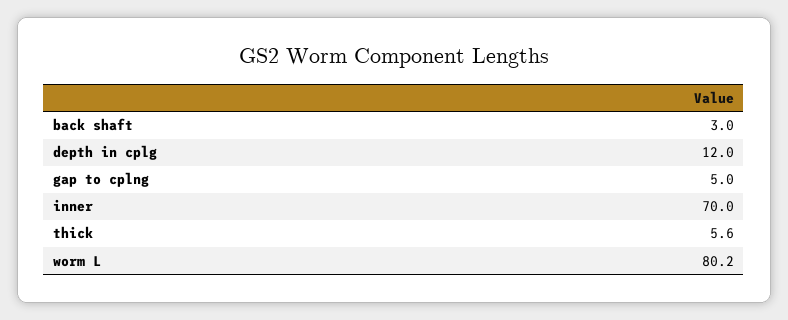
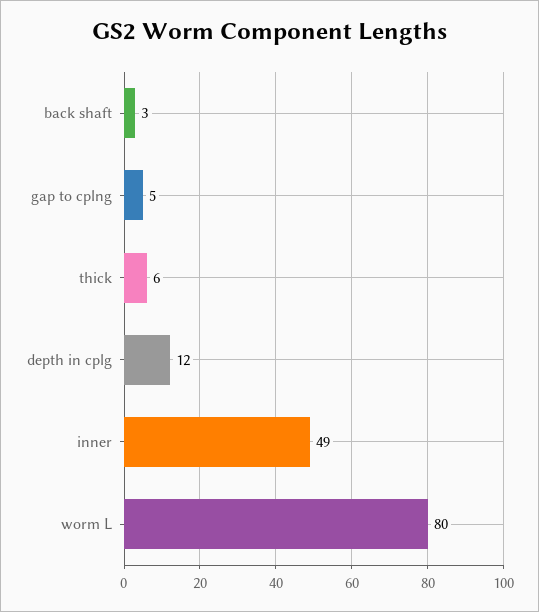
  {
    "back shaft": 3,
    "depth in cplg": 12,
    "gap to cplng": 5,
-   "inner": 70,
+   "inner": 49,
    "thick": 5.6,
    "worm L": 80.2
  }

